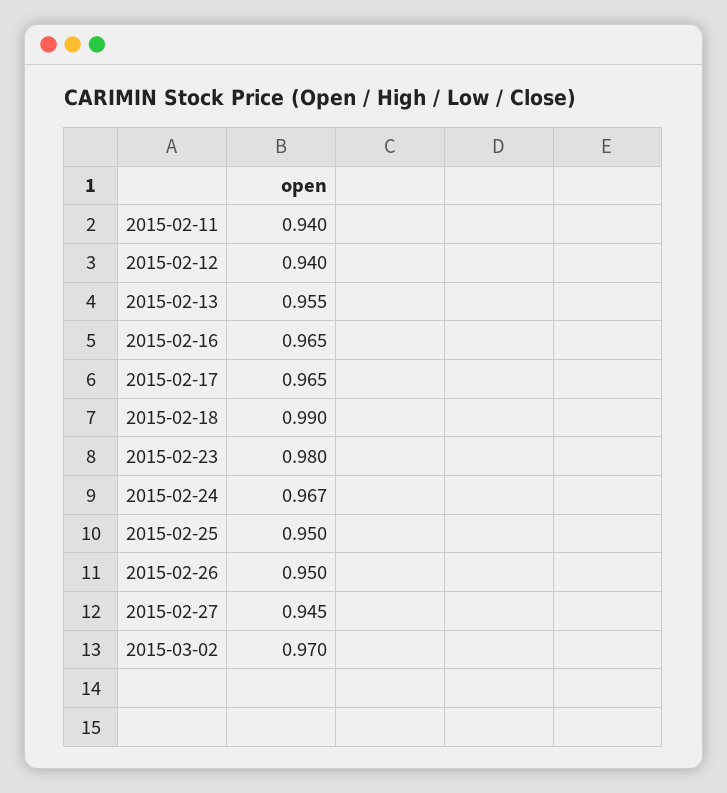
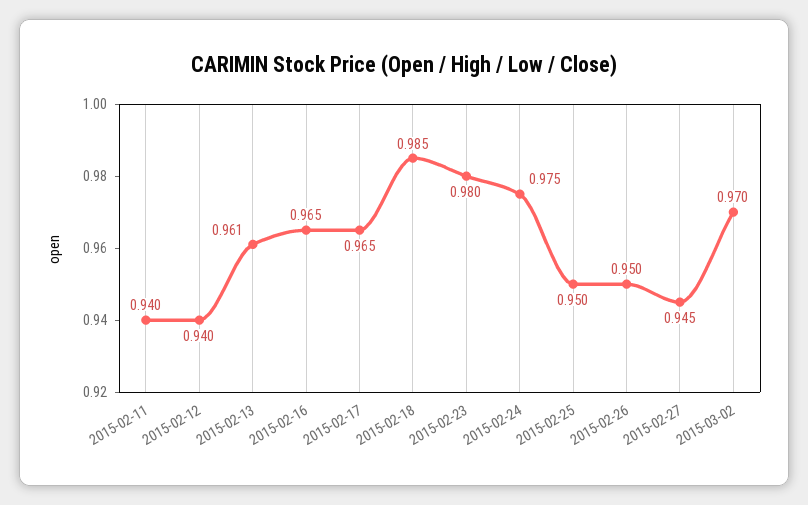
  {
    "2015-02-11": 0.94,
    "2015-02-12": 0.94,
-   "2015-02-13": 0.955,
+   "2015-02-13": 0.961,
    "2015-02-16": 0.965,
    "2015-02-17": 0.965,
-   "2015-02-18": 0.99,
+   "2015-02-18": 0.985,
    "2015-02-23": 0.98,
-   "2015-02-24": 0.967,
+   "2015-02-24": 0.975,
    "2015-02-25": 0.95,
    "2015-02-26": 0.95,
    "2015-02-27": 0.945,
    "2015-03-02": 0.97
  }

